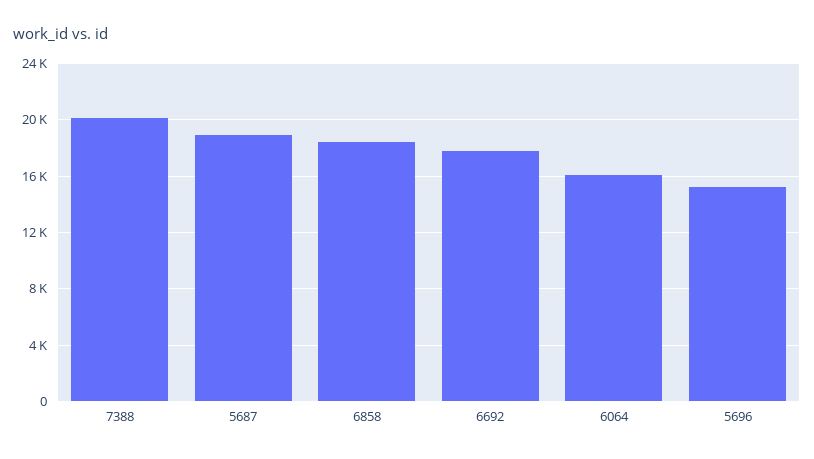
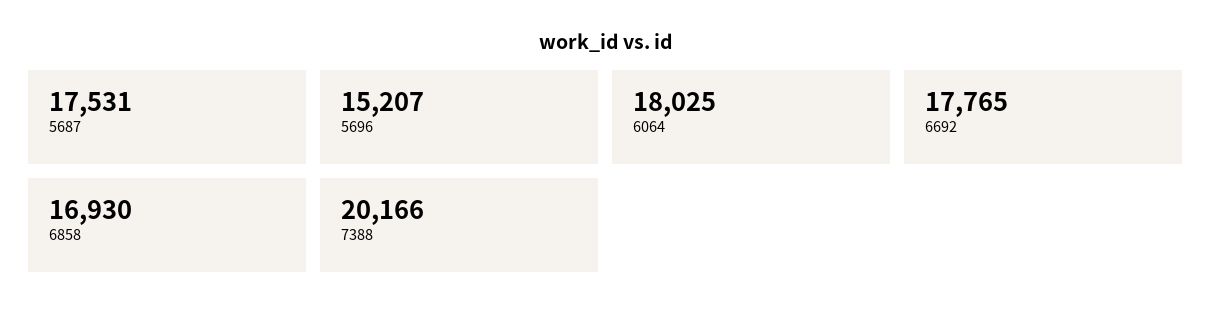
  {
    "7388": 20166,
-   "5687": 19000,
+   "5687": 17531,
-   "6858": 18500,
+   "6858": 16930,
    "6692": 17765,
-   "6064": 16000,
+   "6064": 18025,
    "5696": 15207
  }

